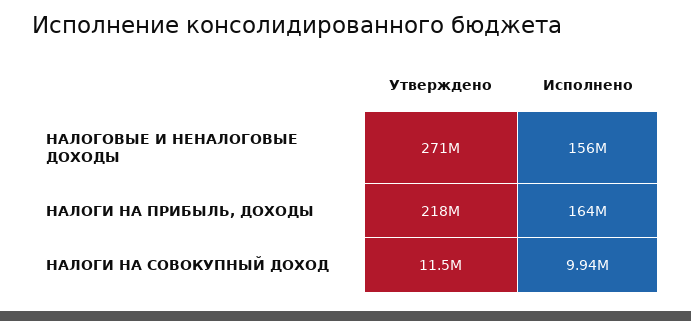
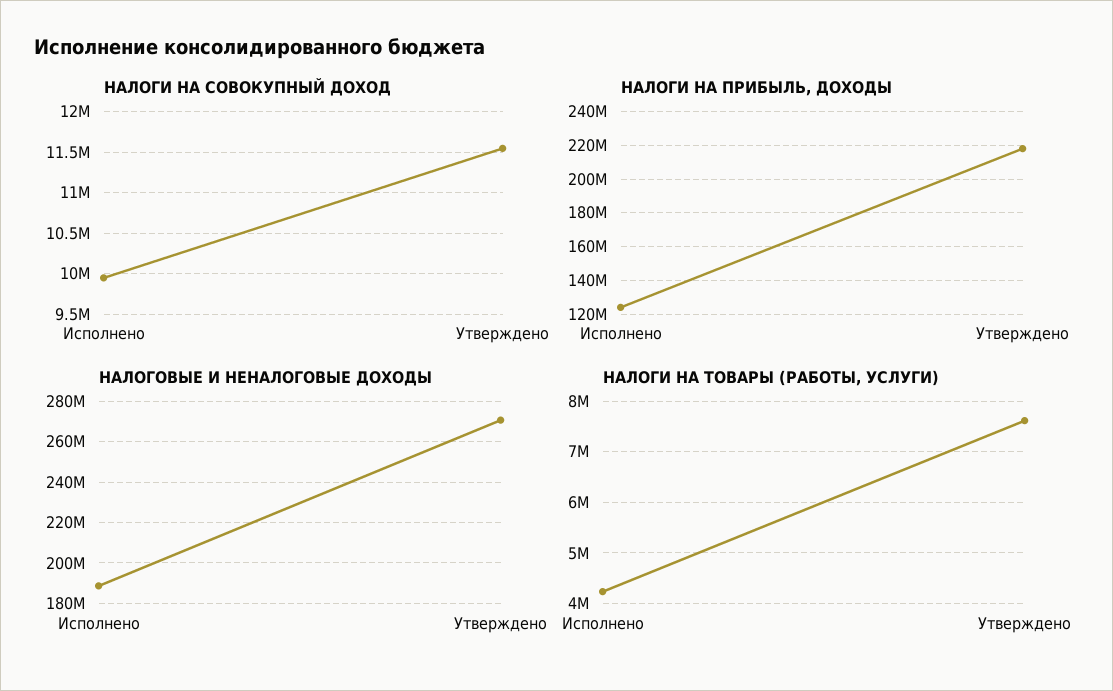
  {
    "НАЛОГОВЫЕ И НЕНАЛОГОВЫЕ ДОХОДЫ": {
      "Утверждено": 271000000,
-     "Исполнено": 156000000
+     "Исполнено": 190000000
    },
    "НАЛОГИ НА ПРИБЫЛЬ, ДОХОДЫ": {
      "Утверждено": 218000000,
-     "Исполнено": 164000000
+     "Исполнено": 125000000
    },
    "НАЛОГИ НА СОВОКУПНЫЙ ДОХОД": {
      "Утверждено": 11500000,
      "Исполнено": 9940000
-   }
+   },
+   "НАЛОГИ НА ТОВАРЫ (РАБОТЫ, УСЛУГИ)": {
+     "Исполнено": 4200000,
+     "Утверждено": 7600000
+   }
  }

